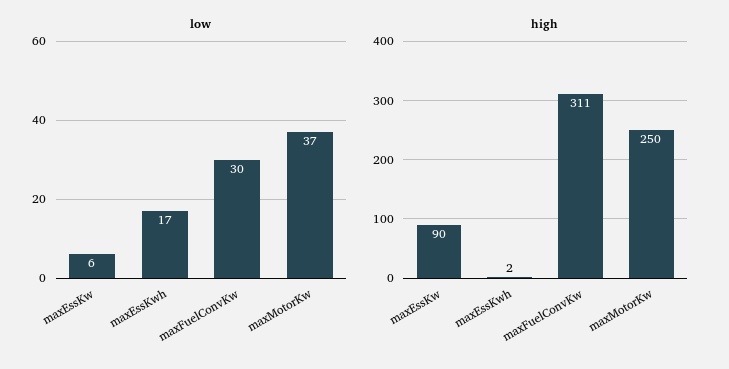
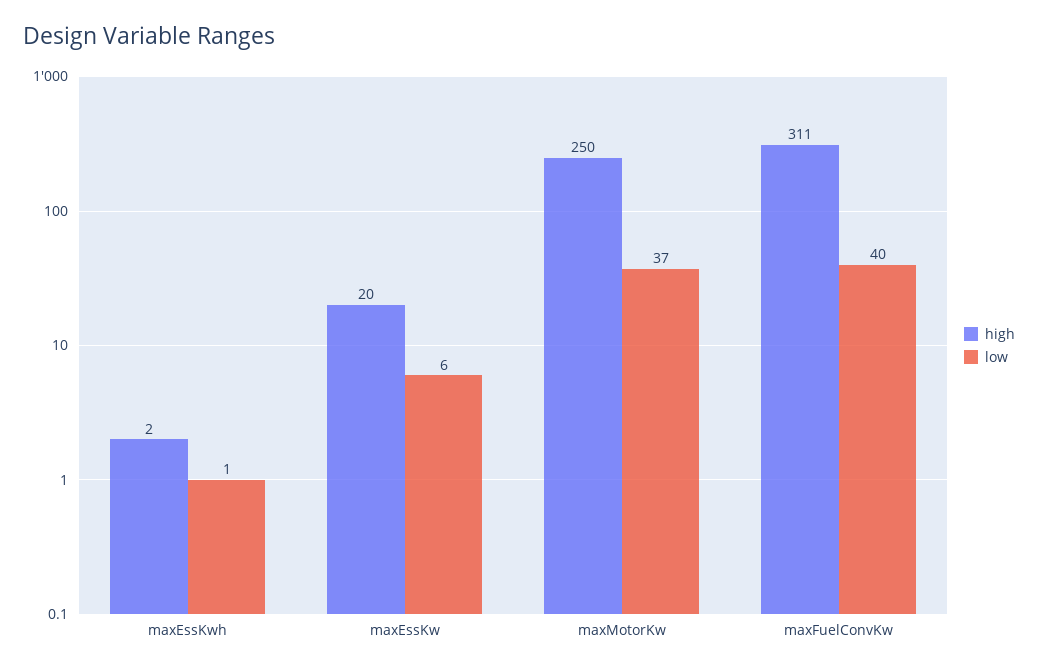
  {
    "low": {
      "maxEssKw": 6,
-     "maxEssKwh": 17,
+     "maxEssKwh": 1,
-     "maxFuelConvKw": 30,
+     "maxFuelConvKw": 40,
      "maxMotorKw": 37
    },
    "high": {
-     "maxEssKw": 90,
+     "maxEssKw": 20,
      "maxEssKwh": 2,
      "maxFuelConvKw": 311,
      "maxMotorKw": 250
    }
  }

